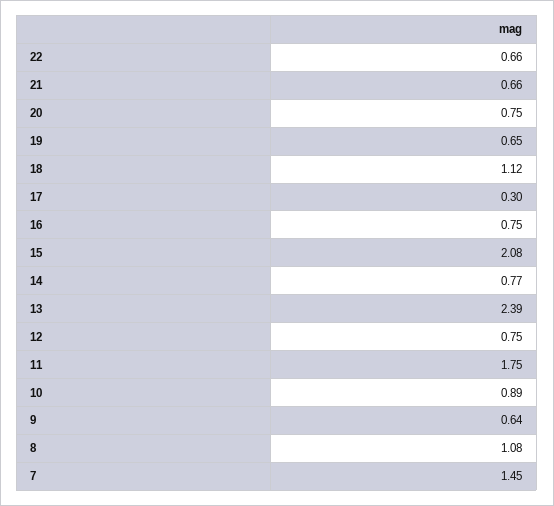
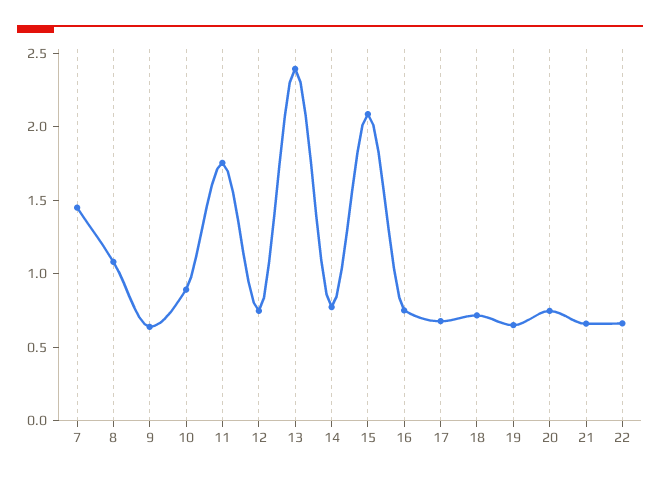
  {
    "22": 0.66,
    "21": 0.66,
    "20": 0.75,
    "19": 0.65,
-   "18": 1.12,
+   "18": 0.7,
-   "17": 0.3,
+   "17": 0.7,
    "16": 0.75,
    "15": 2.08,
    "14": 0.77,
    "13": 2.39,
    "12": 0.75,
    "11": 1.75,
    "10": 0.89,
    "9": 0.64,
    "8": 1.08,
    "7": 1.45
  }

